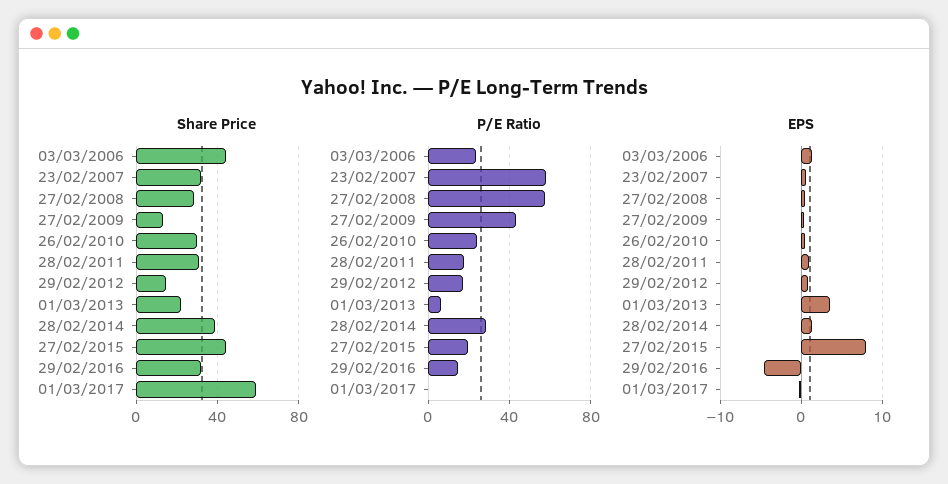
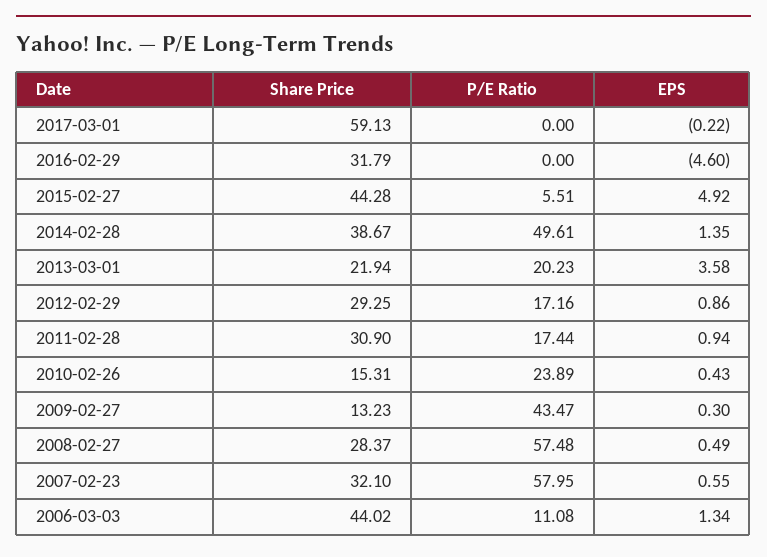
  {
    "Share Price": {
      "03/03/2006": 44.02,
      "23/02/2007": 32.1,
      "27/02/2008": 28.37,
      "27/02/2009": 13.23,
-     "26/02/2010": 30,
+     "26/02/2010": 15.31,
      "28/02/2011": 30.9,
-     "29/02/2012": 15,
+     "29/02/2012": 29.25,
      "01/03/2013": 21.94,
      "28/02/2014": 38.67,
      "27/02/2015": 44.28,
      "29/02/2016": 31.79,
      "01/03/2017": 59.13
    },
    "P/E Ratio": {
-     "03/03/2006": 25,
+     "03/03/2006": 11.08,
      "23/02/2007": 57.95,
      "27/02/2008": 57.48,
      "27/02/2009": 43.47,
      "26/02/2010": 23.89,
      "28/02/2011": 17.44,
      "29/02/2012": 17.16,
-     "01/03/2013": 5,
+     "01/03/2013": 20.23,
-     "28/02/2014": 30,
+     "28/02/2014": 49.61,
-     "27/02/2015": 20,
+     "27/02/2015": 5.51,
-     "29/02/2016": 15,
+     "29/02/2016": 0,
      "01/03/2017": 0
    },
    "EPS": {
      "03/03/2006": 1.34,
      "23/02/2007": 0.55,
      "27/02/2008": 0.49,
      "27/02/2009": 0.3,
      "26/02/2010": 0.43,
      "28/02/2011": 0.94,
      "29/02/2012": 0.86,
      "01/03/2013": 3.58,
      "28/02/2014": 1.35,
-     "27/02/2015": 8,
+     "27/02/2015": 4.92,
      "29/02/2016": -4.6,
      "01/03/2017": -0.22
    }
  }

